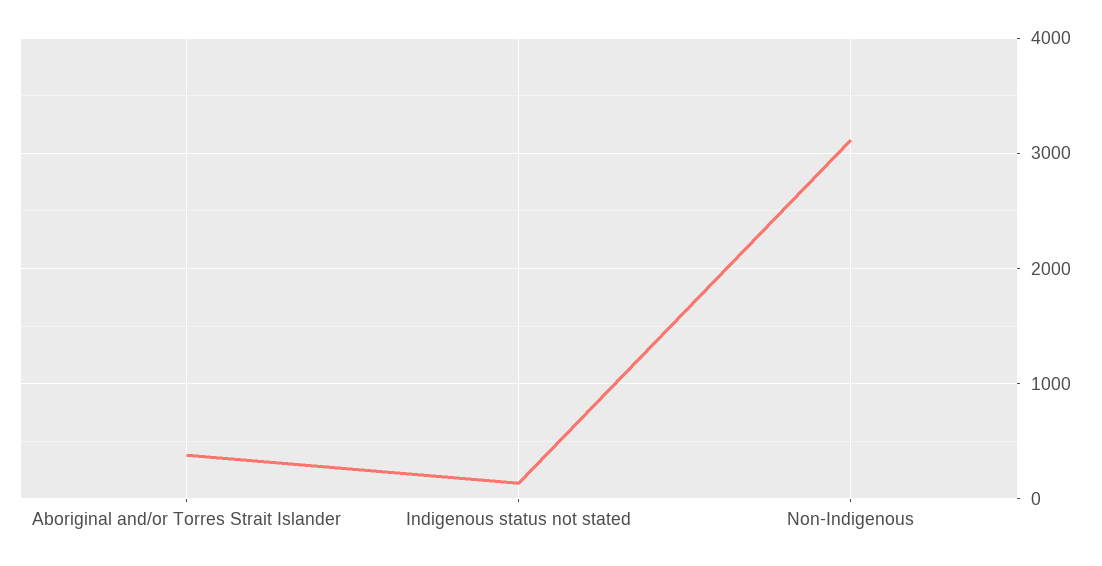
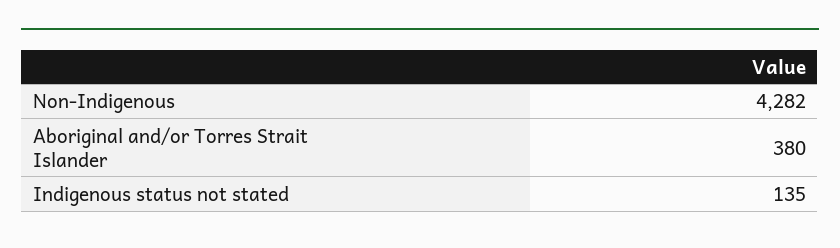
  {
    "Aboriginal and/or Torres Strait Islander": 380,
    "Indigenous status not stated": 135,
-   "Non-Indigenous": 3100
+   "Non-Indigenous": 4282
  }

